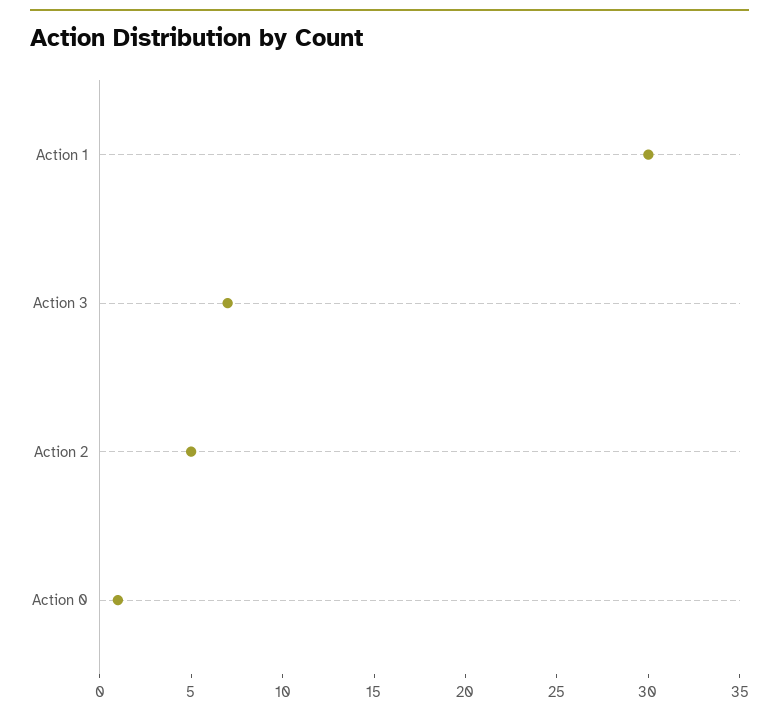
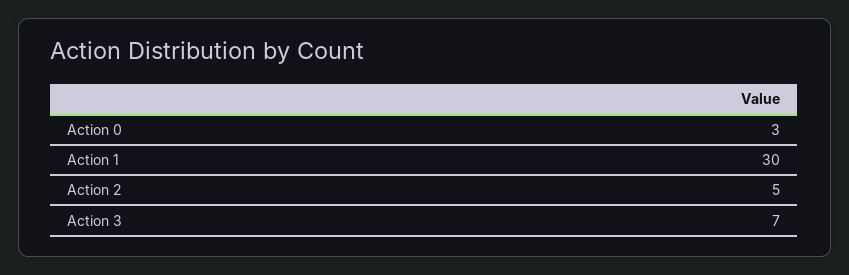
  {
    "Action 1": 30,
    "Action 3": 7,
    "Action 2": 5,
-   "Action 0": 1
+   "Action 0": 3
  }

